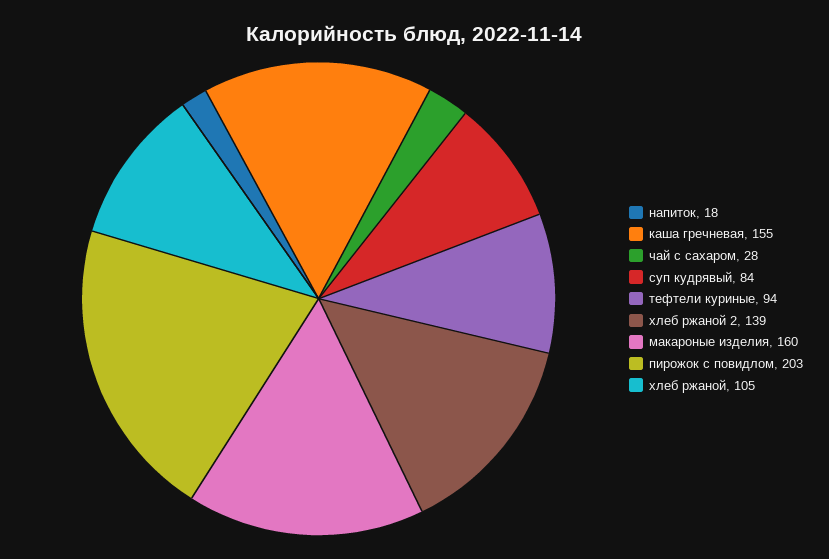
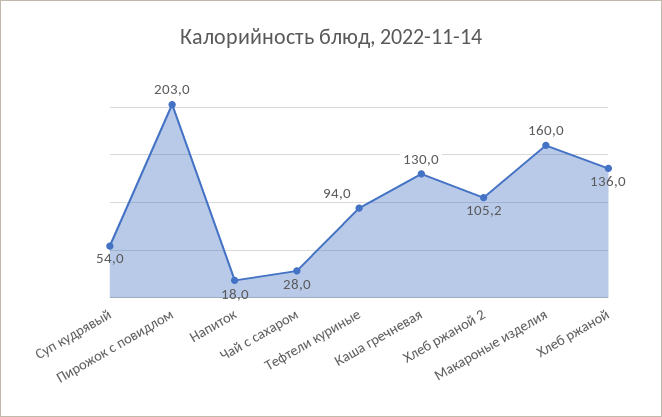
  {
    "напиток": 18,
-   "каша гречневая": 155,
+   "каша гречневая": 130,
    "чай с сахаром": 28,
-   "суп кудрявый": 84,
+   "суп кудрявый": 54,
    "тефтели куриные": 94,
-   "хлеб ржаной 2": 139,
+   "хлеб ржаной 2": 105.2,
    "макароные изделия": 160,
    "пирожок с повидлом": 203,
-   "хлеб ржаной": 105
+   "хлеб ржаной": 136
  }

